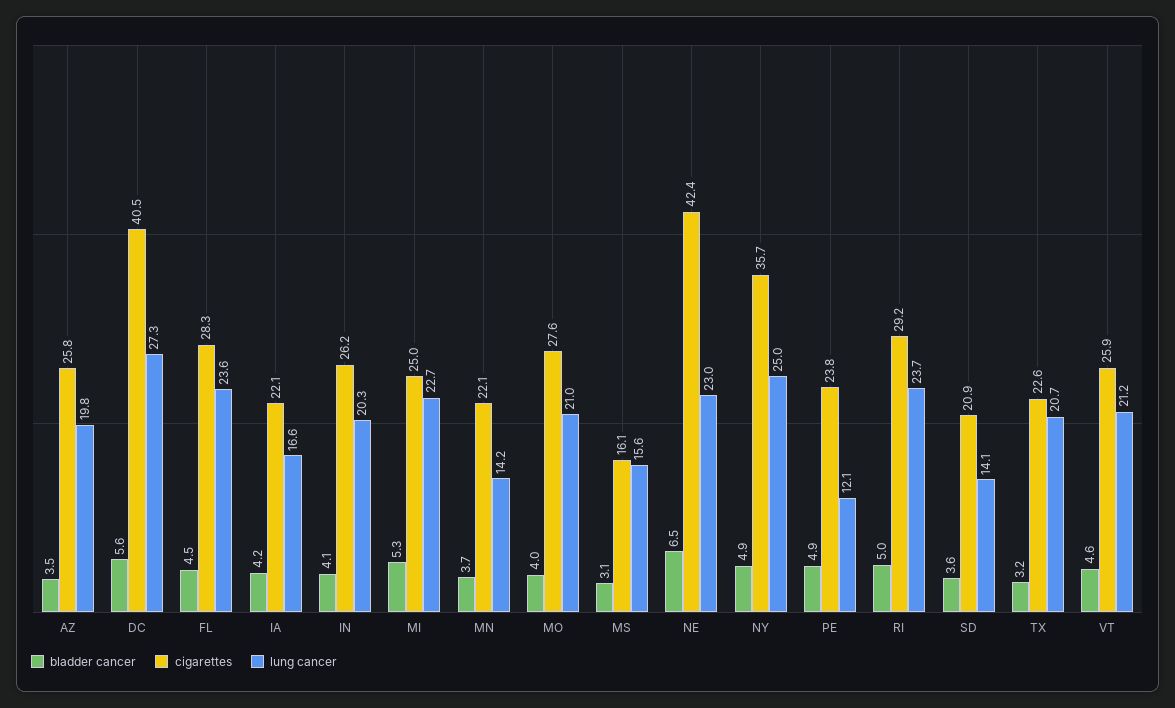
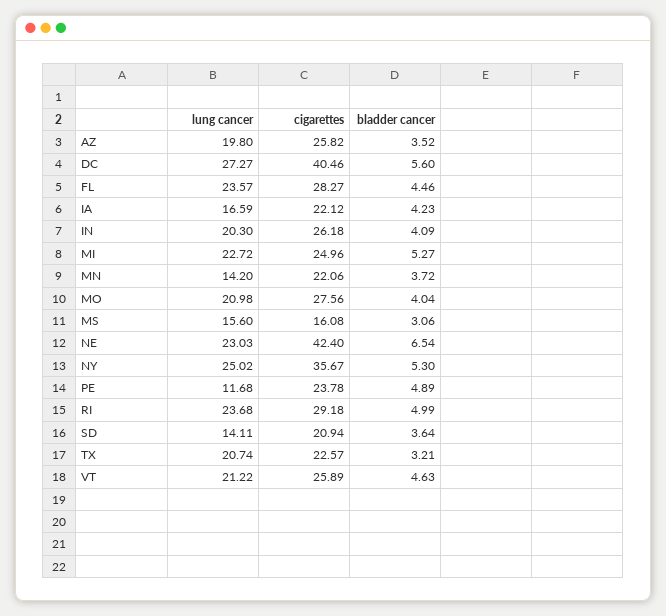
  {
    "bladder cancer": {
      "AZ": 3.52,
      "DC": 5.6,
      "FL": 4.46,
      "IA": 4.23,
      "IN": 4.09,
      "MI": 5.27,
      "MN": 3.72,
      "MO": 4.04,
      "MS": 3.06,
      "NE": 6.54,
-     "NY": 4.9,
+     "NY": 5.3,
      "PE": 4.89,
      "RI": 4.99,
      "SD": 3.64,
      "TX": 3.21,
      "VT": 4.63
    },
    "cigarettes": {
      "AZ": 25.82,
      "DC": 40.46,
      "FL": 28.27,
      "IA": 22.12,
      "IN": 26.18,
      "MI": 24.96,
      "MN": 22.06,
      "MO": 27.56,
      "MS": 16.08,
      "NE": 42.4,
      "NY": 35.67,
      "PE": 23.78,
      "RI": 29.18,
      "SD": 20.94,
      "TX": 22.57,
      "VT": 25.89
    },
    "lung cancer": {
      "AZ": 19.8,
      "DC": 27.27,
      "FL": 23.57,
      "IA": 16.59,
      "IN": 20.3,
      "MI": 22.72,
      "MN": 14.2,
      "MO": 20.98,
      "MS": 15.6,
      "NE": 23.03,
      "NY": 25.02,
-     "PE": 12.1,
+     "PE": 11.68,
      "RI": 23.68,
      "SD": 14.11,
      "TX": 20.74,
      "VT": 21.22
    }
  }

